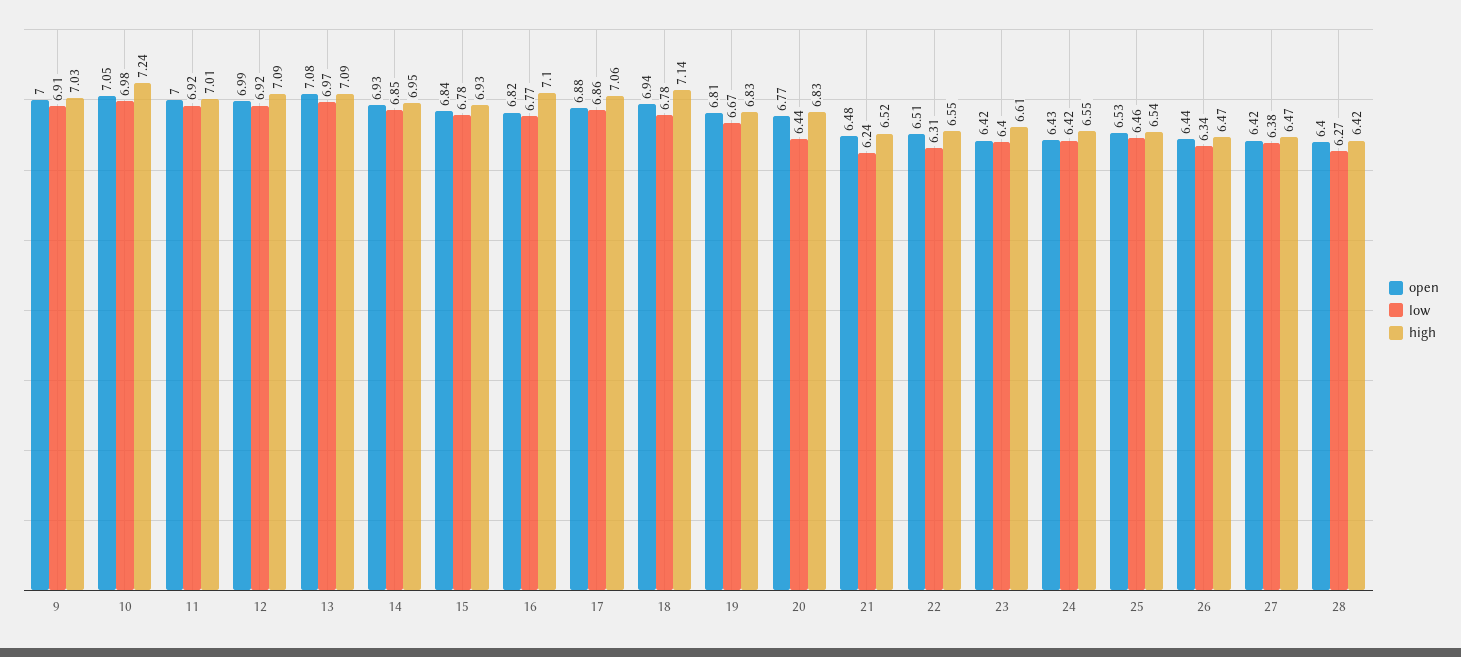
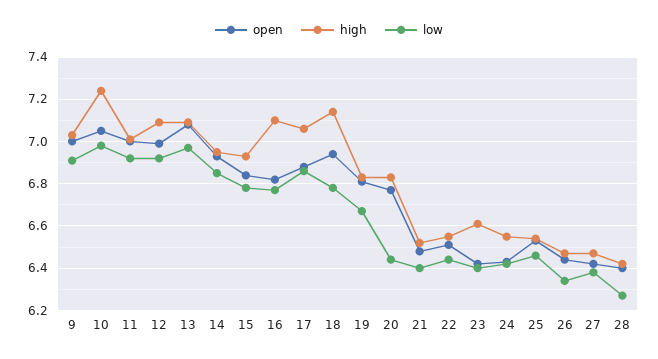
  {
    "open": {
      "9": 7,
      "10": 7.05,
      "11": 7,
      "12": 6.99,
      "13": 7.08,
      "14": 6.93,
      "15": 6.84,
      "16": 6.82,
      "17": 6.88,
      "18": 6.94,
      "19": 6.81,
      "20": 6.77,
      "21": 6.48,
      "22": 6.51,
      "23": 6.42,
      "24": 6.43,
      "25": 6.53,
      "26": 6.44,
      "27": 6.42,
      "28": 6.4
    },
    "low": {
      "9": 6.91,
      "10": 6.98,
      "11": 6.92,
      "12": 6.92,
      "13": 6.97,
      "14": 6.85,
      "15": 6.78,
      "16": 6.77,
      "17": 6.86,
      "18": 6.78,
      "19": 6.67,
      "20": 6.44,
-     "21": 6.24,
+     "21": 6.4,
-     "22": 6.31,
+     "22": 6.45,
      "23": 6.4,
      "24": 6.42,
      "25": 6.46,
      "26": 6.34,
      "27": 6.38,
      "28": 6.27
    },
    "high": {
      "9": 7.03,
      "10": 7.24,
      "11": 7.01,
      "12": 7.09,
      "13": 7.09,
      "14": 6.95,
      "15": 6.93,
      "16": 7.1,
      "17": 7.06,
      "18": 7.14,
      "19": 6.83,
      "20": 6.83,
      "21": 6.52,
      "22": 6.55,
      "23": 6.61,
      "24": 6.55,
      "25": 6.54,
      "26": 6.47,
      "27": 6.47,
      "28": 6.42
    }
  }

